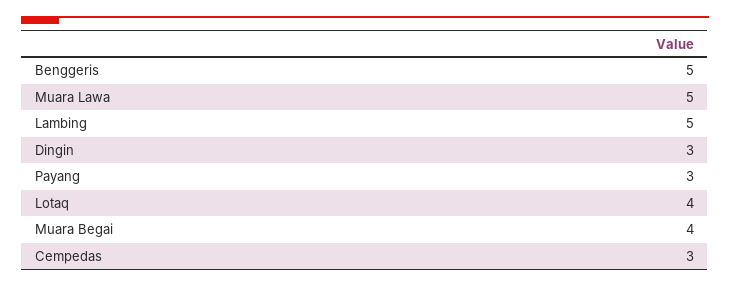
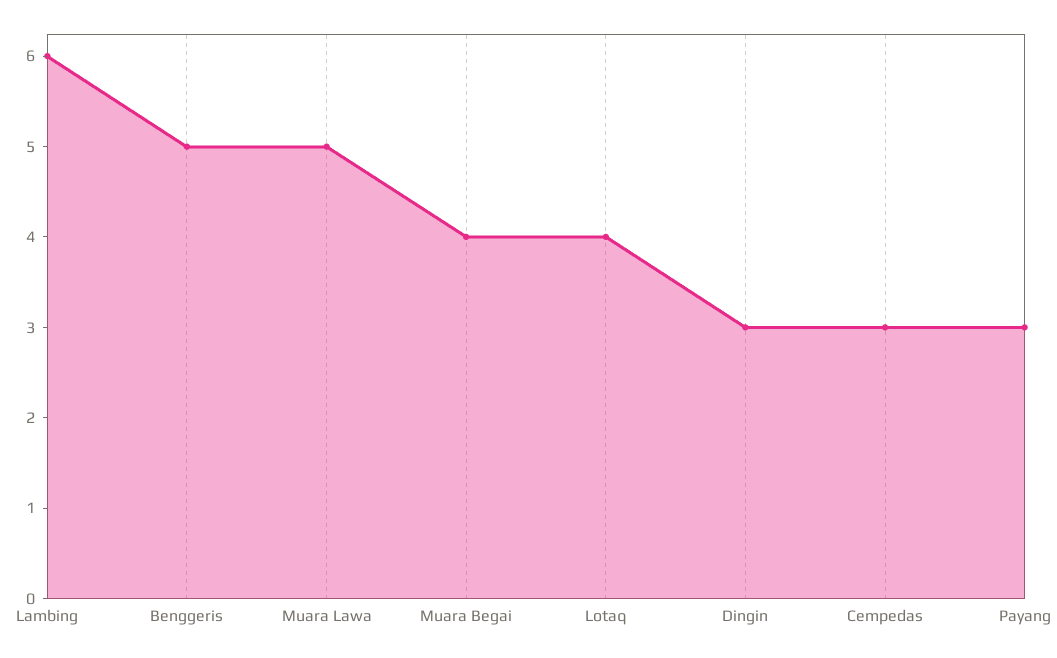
  {
    "Benggeris": 5,
    "Muara Lawa": 5,
-   "Lambing": 5,
+   "Lambing": 6,
    "Dingin": 3,
    "Payang": 3,
    "Lotaq": 4,
    "Muara Begai": 4,
    "Cempedas": 3
  }

